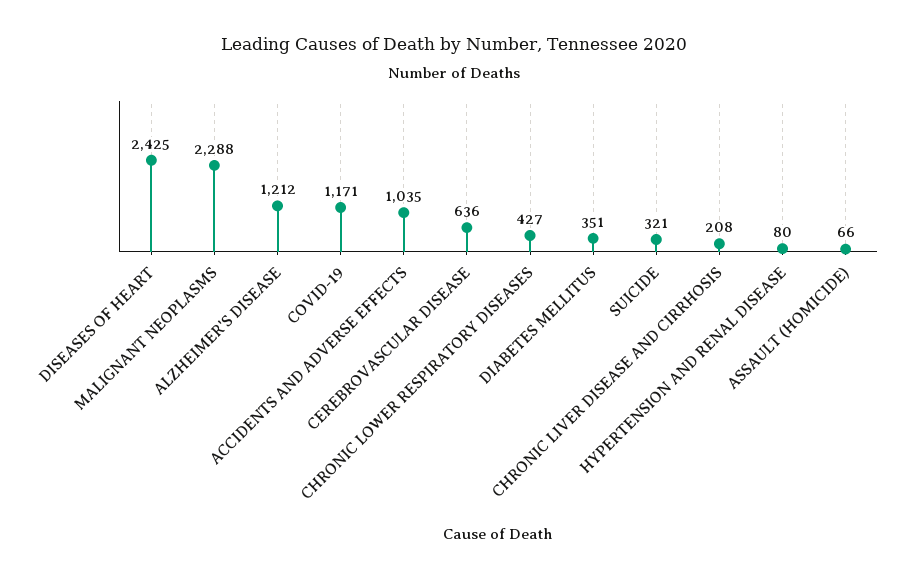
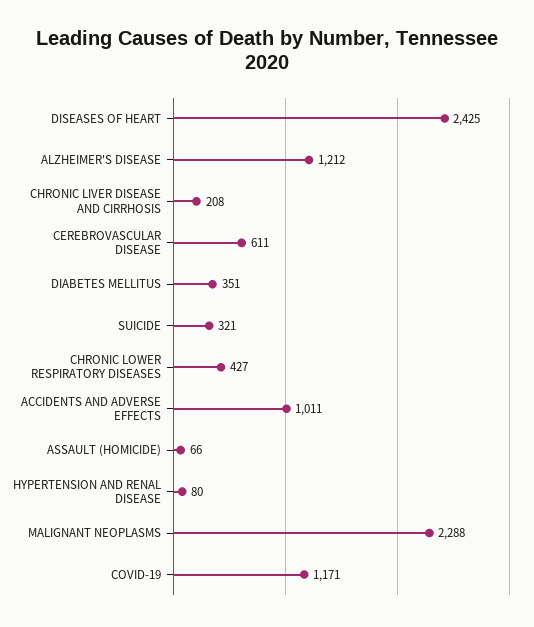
  {
    "DISEASES OF HEART": 2425,
    "MALIGNANT NEOPLASMS": 2288,
    "ALZHEIMER'S DISEASE": 1212,
    "COVID-19": 1171,
-   "ACCIDENTS AND ADVERSE EFFECTS": 1035,
+   "ACCIDENTS AND ADVERSE EFFECTS": 1011,
-   "CEREBROVASCULAR DISEASE": 636,
+   "CEREBROVASCULAR DISEASE": 611,
    "CHRONIC LOWER RESPIRATORY DISEASES": 427,
    "DIABETES MELLITUS": 351,
    "SUICIDE": 321,
    "CHRONIC LIVER DISEASE AND CIRRHOSIS": 208,
    "HYPERTENSION AND RENAL DISEASE": 80,
    "ASSAULT (HOMICIDE)": 66
  }

